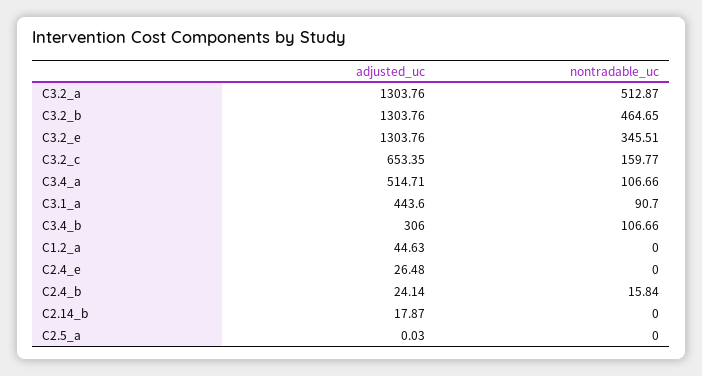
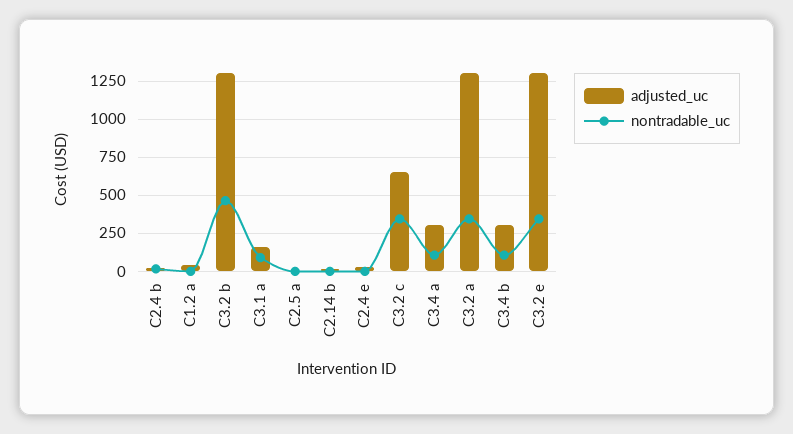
  {
    "adjusted_uc": {
      "C3.2_a": 1303.76,
      "C3.2_b": 1303.76,
      "C3.2_e": 1303.76,
      "C3.2_c": 653.35,
-     "C3.4_a": 514.71,
+     "C3.4_a": 300,
-     "C3.1_a": 443.6,
+     "C3.1_a": 150,
      "C3.4_b": 306,
      "C1.2_a": 44.63,
      "C2.4_e": 26.48,
      "C2.4_b": 24.14,
      "C2.14_b": 17.87,
      "C2.5_a": 0.03
    },
    "nontradable_uc": {
-     "C3.2_a": 512.87,
+     "C3.2_a": 350,
      "C3.2_b": 464.65,
      "C3.2_e": 345.51,
-     "C3.2_c": 159.77,
+     "C3.2_c": 350,
      "C3.4_a": 106.66,
      "C3.1_a": 90.7,
      "C3.4_b": 106.66,
      "C1.2_a": 0,
      "C2.4_e": 0,
      "C2.4_b": 15.84,
      "C2.14_b": 0,
      "C2.5_a": 0
    }
  }

